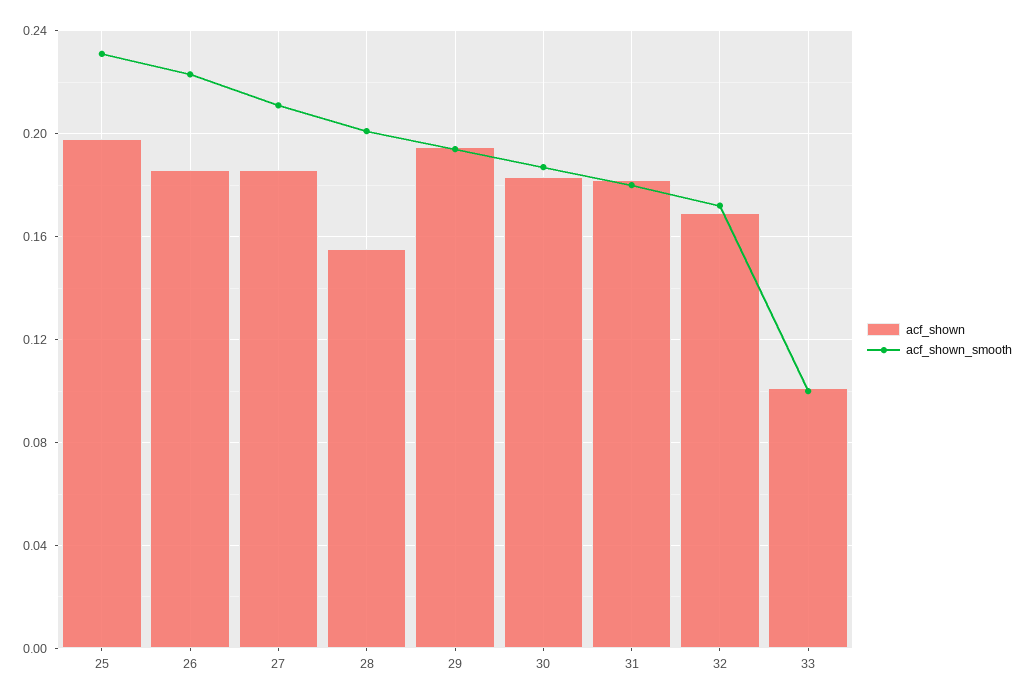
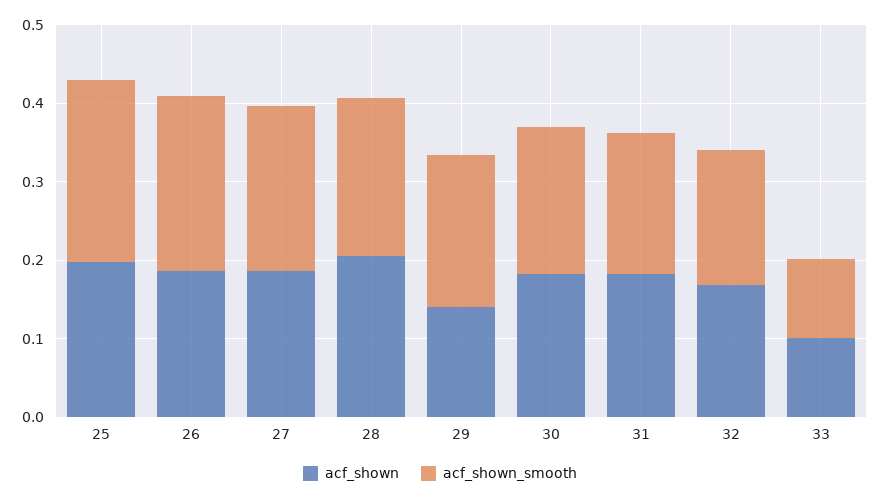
  {
    "acf_shown": {
      "25": 0.2,
      "26": 0.185,
      "27": 0.185,
-     "28": 0.155,
+     "28": 0.2,
-     "29": 0.195,
+     "29": 0.14,
      "30": 0.185,
      "31": 0.18,
      "32": 0.17,
      "33": 0.1
    },
    "acf_shown_smooth": {
      "25": 0.23,
      "26": 0.225,
      "27": 0.21,
      "28": 0.2,
      "29": 0.195,
      "30": 0.185,
      "31": 0.18,
      "32": 0.17,
      "33": 0.1
    }
  }

